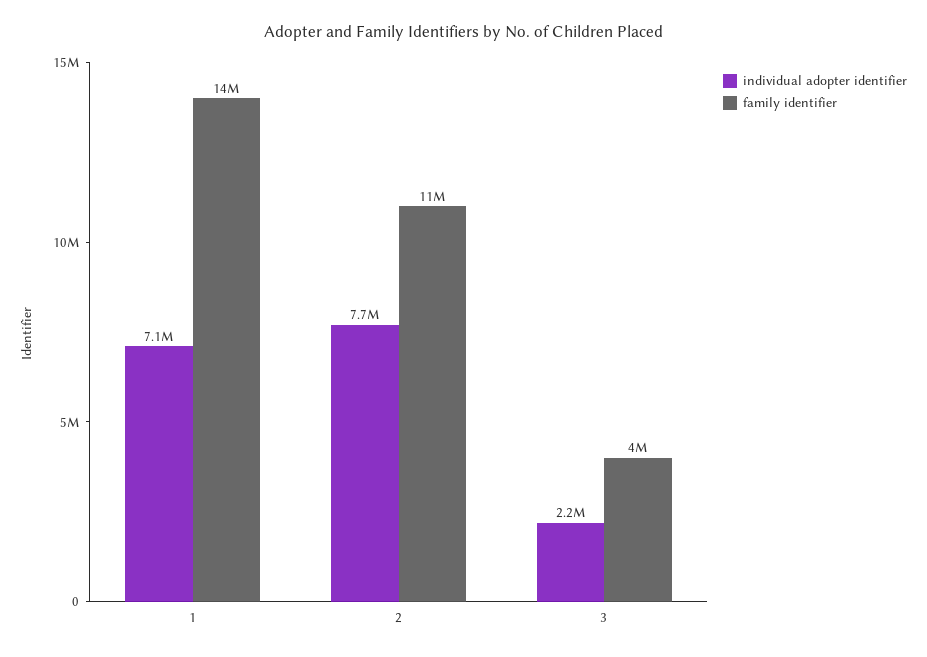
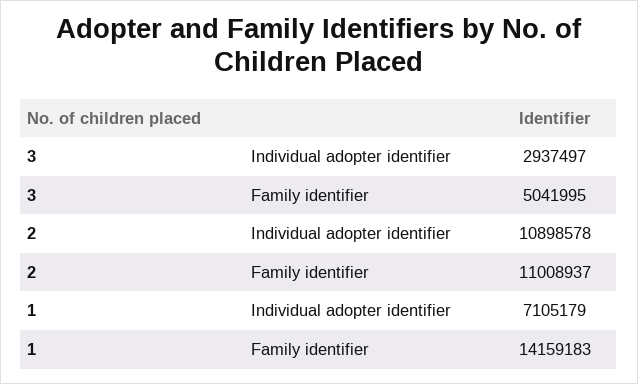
  {
    "individual adopter identifier": {
      "1": 7105179,
-     "2": 7700000,
+     "2": 10898578,
-     "3": 2200000
+     "3": 2937497
    },
    "family identifier": {
      "1": 14159183,
      "2": 11008937,
-     "3": 4000000
+     "3": 5041995
    }
  }

